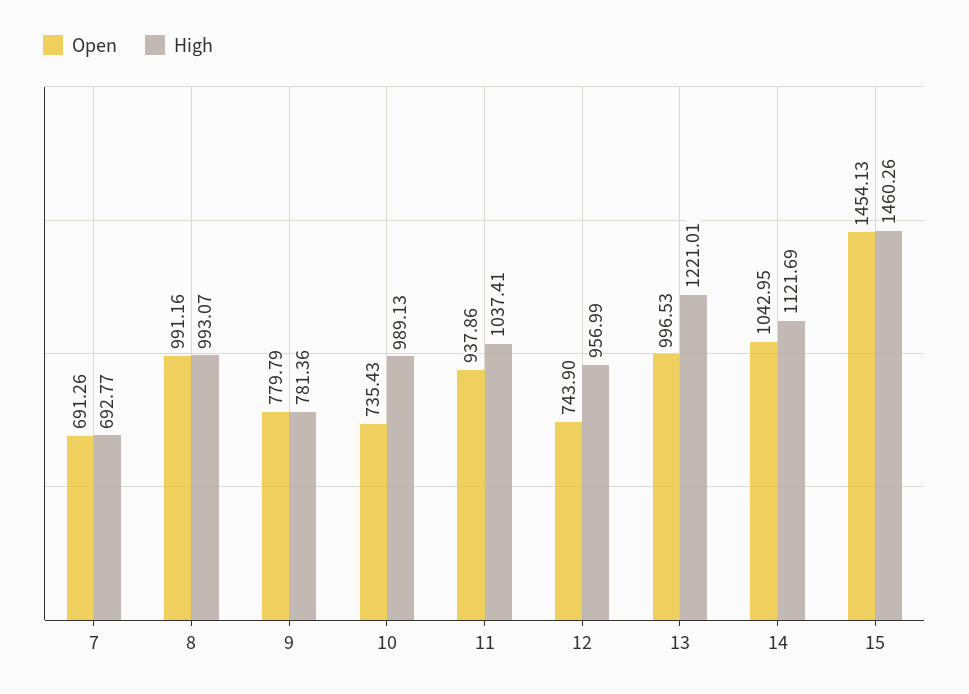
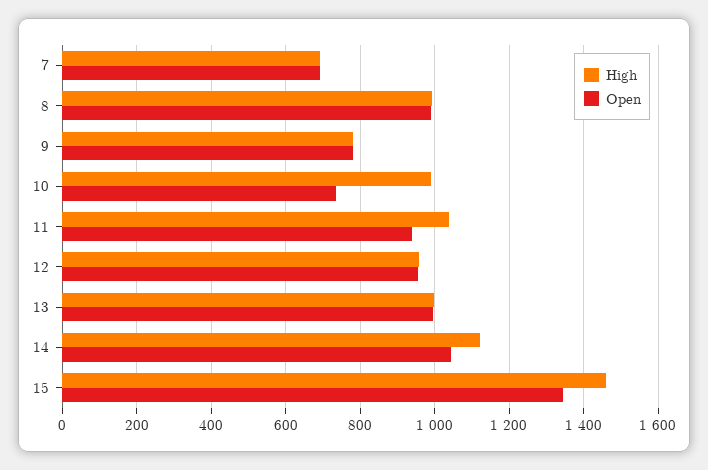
  {
    "Open": {
      "7": 691.26,
      "8": 991.16,
      "9": 779.79,
      "10": 735.43,
      "11": 937.86,
-     "12": 743.9,
+     "12": 960,
      "13": 996.53,
      "14": 1042.95,
-     "15": 1454.13
+     "15": 1340
    },
    "High": {
      "7": 692.77,
      "8": 993.07,
      "9": 781.36,
      "10": 989.13,
      "11": 1037.41,
      "12": 956.99,
-     "13": 1221.01,
+     "13": 1000,
      "14": 1121.69,
      "15": 1460.26
    }
  }

